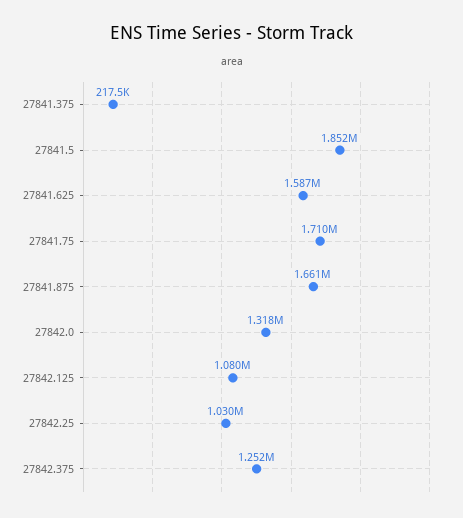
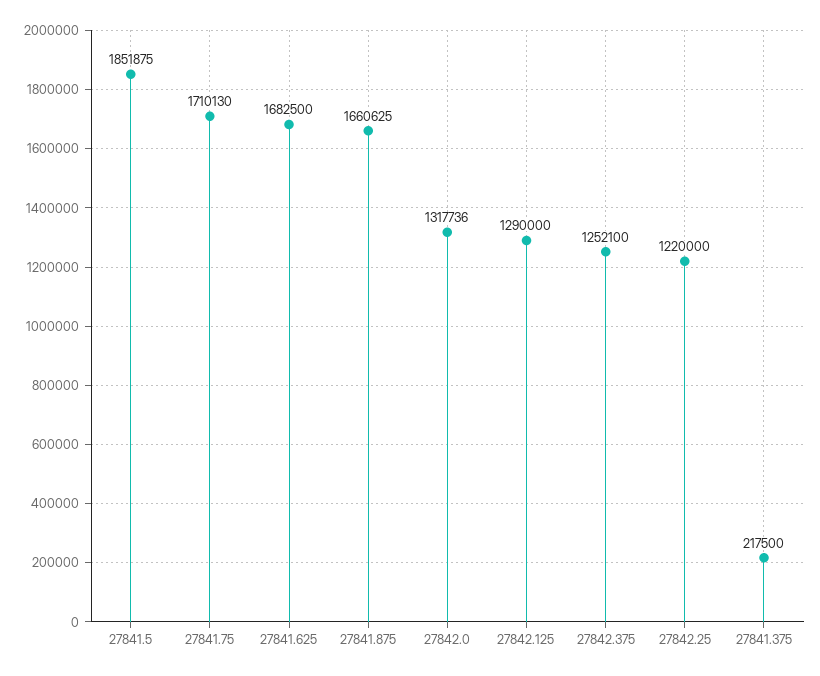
  {
    "27841.375": 217500,
    "27841.5": 1851875,
-   "27841.625": 1587000,
+   "27841.625": 1682500,
    "27841.75": 1710130,
    "27841.875": 1660625,
    "27842.0": 1317736,
-   "27842.125": 1080000,
+   "27842.125": 1290000,
-   "27842.25": 1030000,
+   "27842.25": 1220000,
    "27842.375": 1252100
  }

